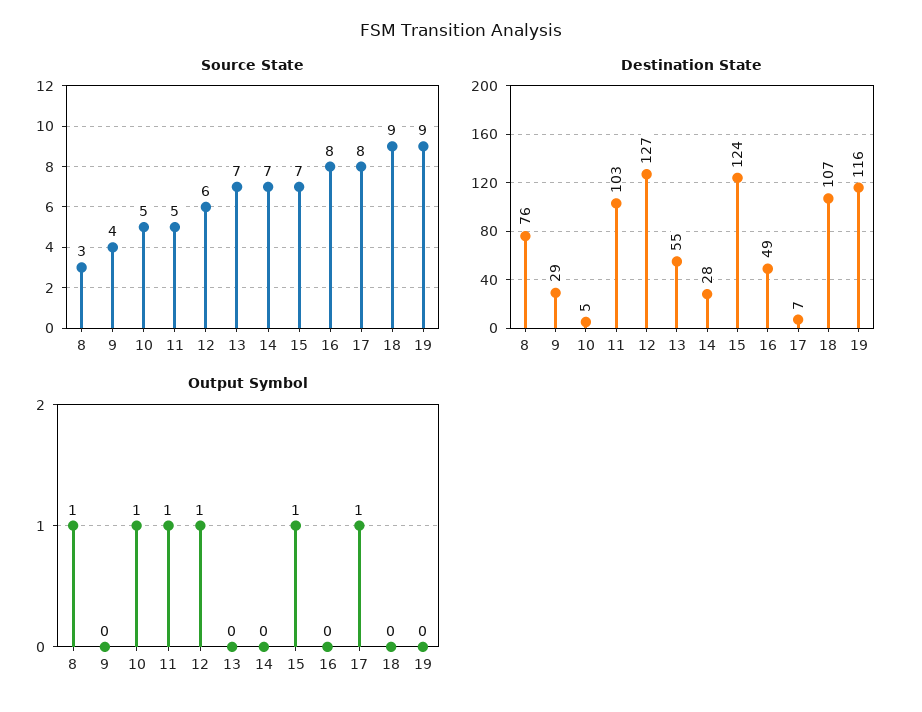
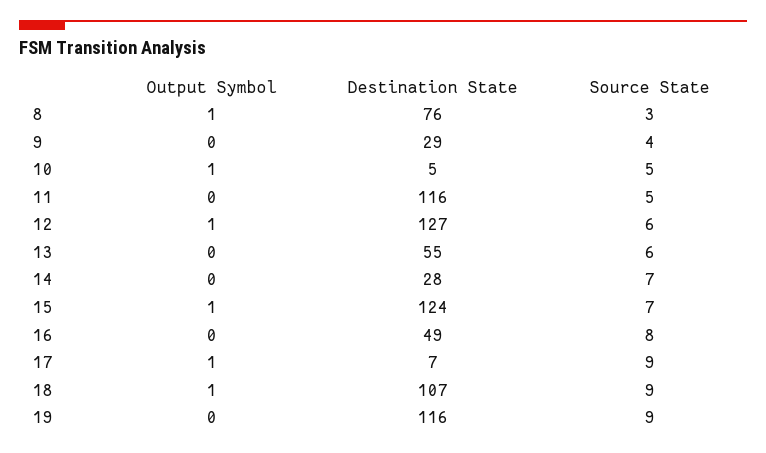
  {
    "Source State": {
      "8": 3,
      "9": 4,
      "10": 5,
      "11": 5,
      "12": 6,
-     "13": 7,
+     "13": 6,
      "14": 7,
      "15": 7,
      "16": 8,
-     "17": 8,
+     "17": 9,
      "18": 9,
      "19": 9
    },
    "Destination State": {
      "8": 76,
      "9": 29,
      "10": 5,
-     "11": 103,
+     "11": 116,
      "12": 127,
      "13": 55,
      "14": 28,
      "15": 124,
      "16": 49,
      "17": 7,
      "18": 107,
      "19": 116
    },
    "Output Symbol": {
      "8": 1,
      "9": 0,
      "10": 1,
-     "11": 1,
+     "11": 0,
      "12": 1,
      "13": 0,
      "14": 0,
      "15": 1,
      "16": 0,
      "17": 1,
-     "18": 0,
+     "18": 1,
      "19": 0
    }
  }

